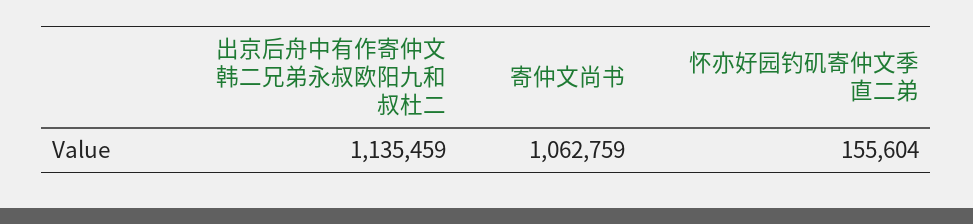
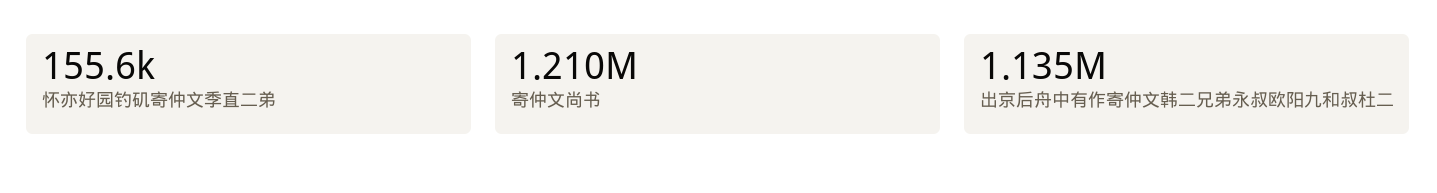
  {
    "出京后舟中有作寄仲文韩二兄弟永叔欧阳九和叔杜二": 1135459,
-   "寄仲文尚书": 1062759,
+   "寄仲文尚书": 1210000,
    "怀亦好园钓矶寄仲文季直二弟": 155604
  }

